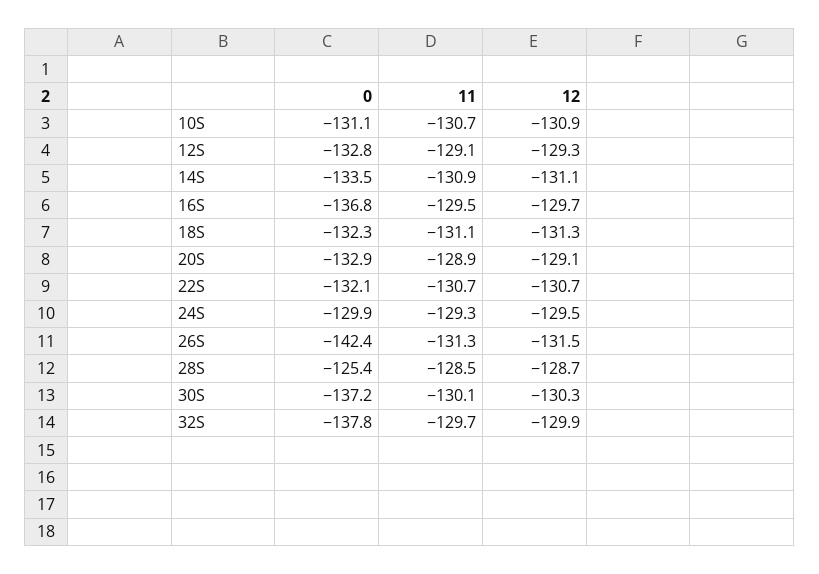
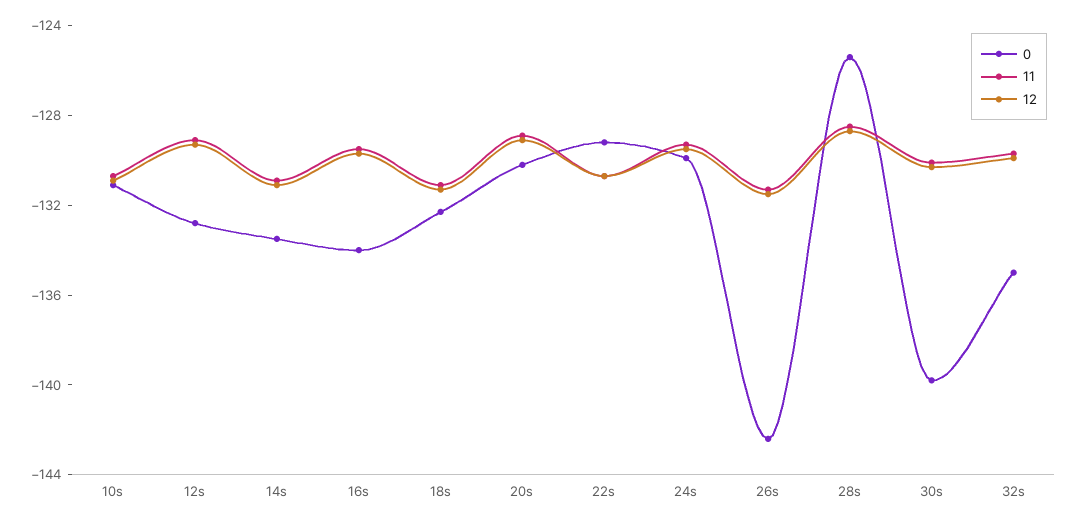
  {
    "0": {
      "10S": -131.1,
      "12S": -132.8,
      "14S": -133.5,
-     "16S": -136.8,
+     "16S": -134,
      "18S": -132.3,
-     "20S": -132.9,
+     "20S": -130,
-     "22S": -132.1,
+     "22S": -129,
      "24S": -129.9,
      "26S": -142.4,
      "28S": -125.4,
-     "30S": -137.2,
+     "30S": -140,
-     "32S": -137.8
+     "32S": -135
    },
    "11": {
      "10S": -130.7,
      "12S": -129.1,
      "14S": -130.9,
      "16S": -129.5,
      "18S": -131.1,
      "20S": -128.9,
      "22S": -130.7,
      "24S": -129.3,
      "26S": -131.3,
      "28S": -128.5,
      "30S": -130.1,
      "32S": -129.7
    },
    "12": {
      "10S": -130.9,
      "12S": -129.3,
      "14S": -131.1,
      "16S": -129.7,
      "18S": -131.3,
      "20S": -129.1,
      "22S": -130.7,
      "24S": -129.5,
      "26S": -131.5,
      "28S": -128.7,
      "30S": -130.3,
      "32S": -129.9
    }
  }

